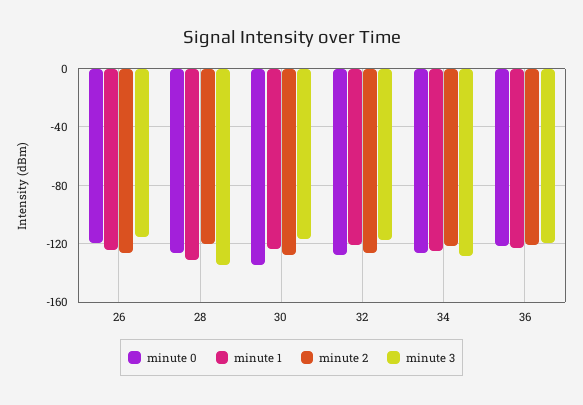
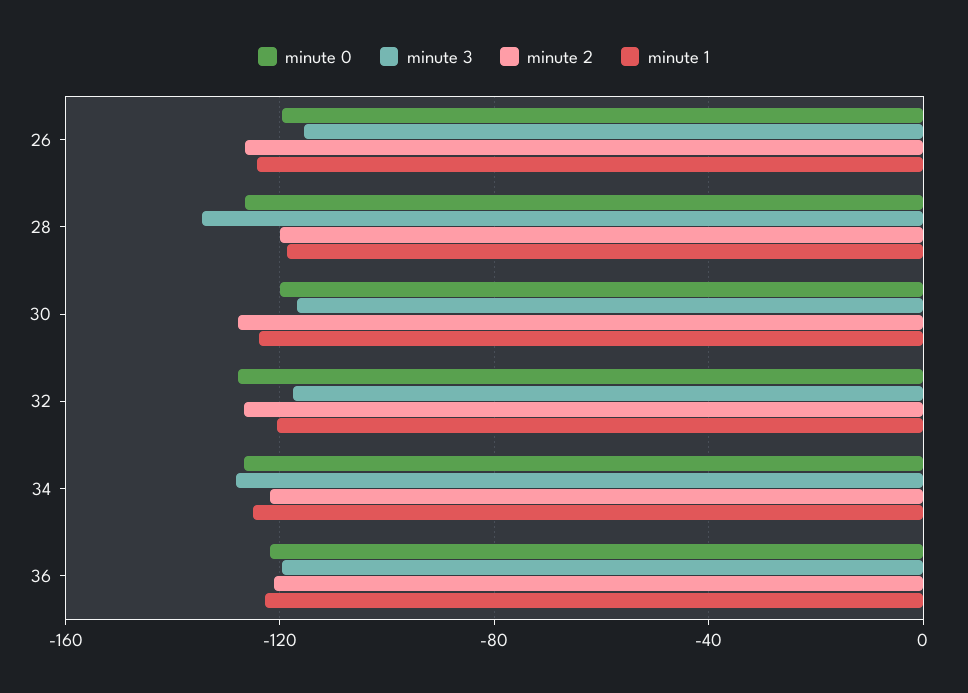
  {
    "minute 0": {
      "26": -120,
      "28": -125,
-     "30": -135,
+     "30": -120,
      "32": -130,
      "34": -125,
      "36": -120
    },
    "minute 1": {
      "26": -125,
-     "28": -130,
+     "28": -120,
      "30": -125,
      "32": -120,
      "34": -125,
      "36": -125
    },
    "minute 2": {
      "26": -125,
      "28": -120,
      "30": -130,
      "32": -125,
      "34": -120,
      "36": -120
    },
    "minute 3": {
      "26": -115,
      "28": -135,
      "30": -115,
      "32": -120,
      "34": -130,
      "36": -120
    }
  }

